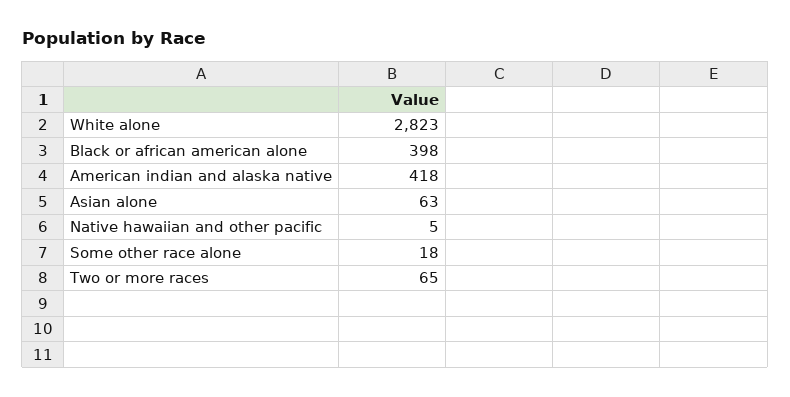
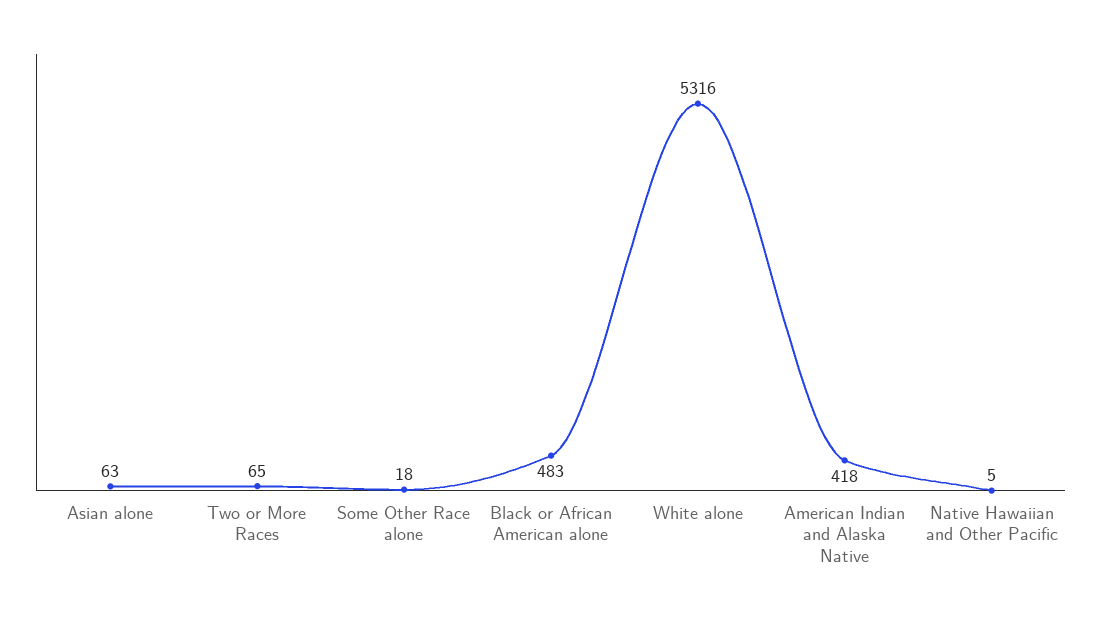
  {
-   "White alone": 2823,
+   "White alone": 5316,
-   "Black or african american alone": 398,
+   "Black or african american alone": 483,
    "American indian and alaska native": 418,
    "Asian alone": 63,
    "Native hawaiian and other pacific": 5,
    "Some other race alone": 18,
    "Two or more races": 65
  }

